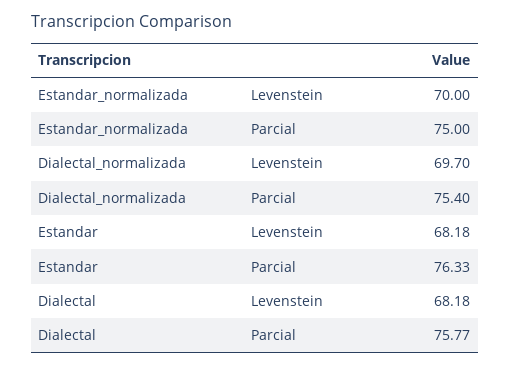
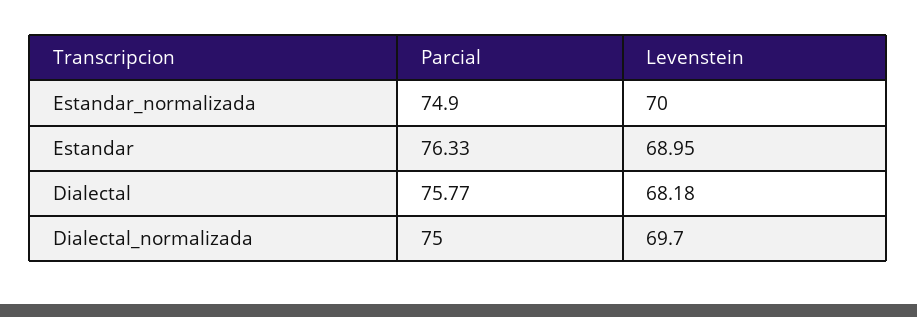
  {
    "Estandar_normalizada": {
      "Levenstein": 70,
-     "Parcial": 75
+     "Parcial": 74.9
    },
    "Dialectal_normalizada": {
      "Levenstein": 69.7,
-     "Parcial": 75.4
+     "Parcial": 75
    },
    "Estandar": {
-     "Levenstein": 68.18,
+     "Levenstein": 68.95,
      "Parcial": 76.33
    },
    "Dialectal": {
      "Levenstein": 68.18,
      "Parcial": 75.77
    }
  }

